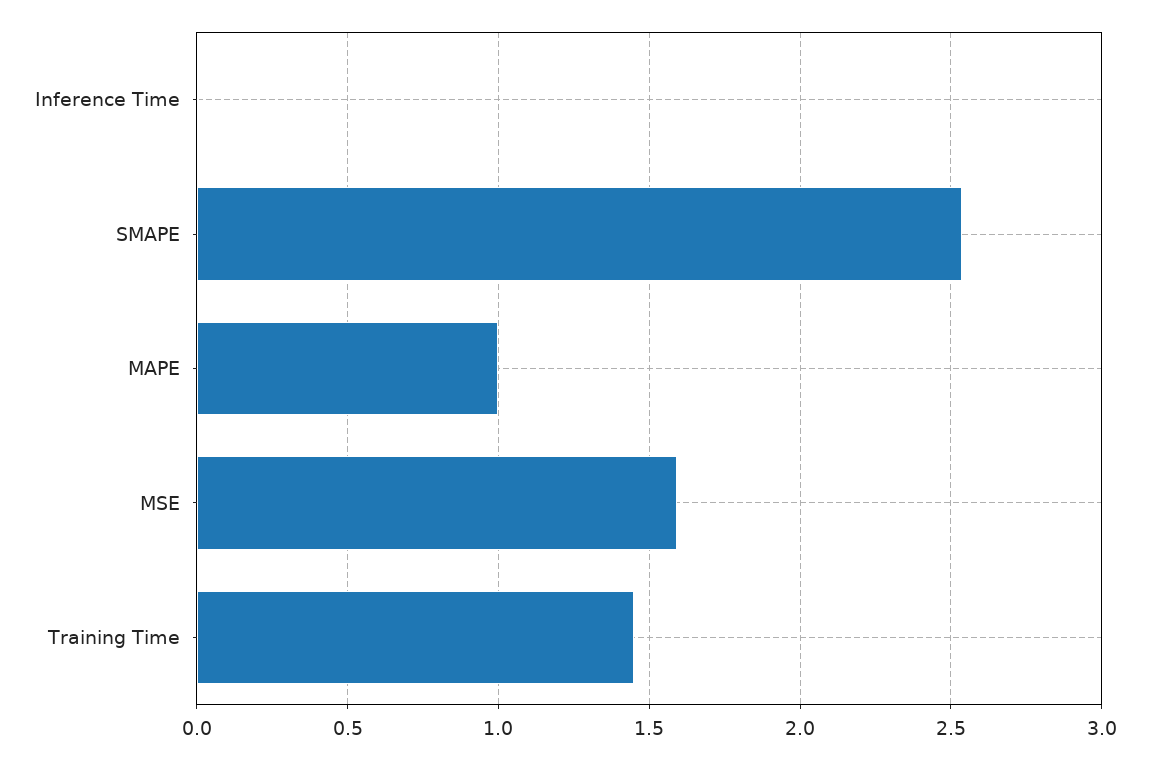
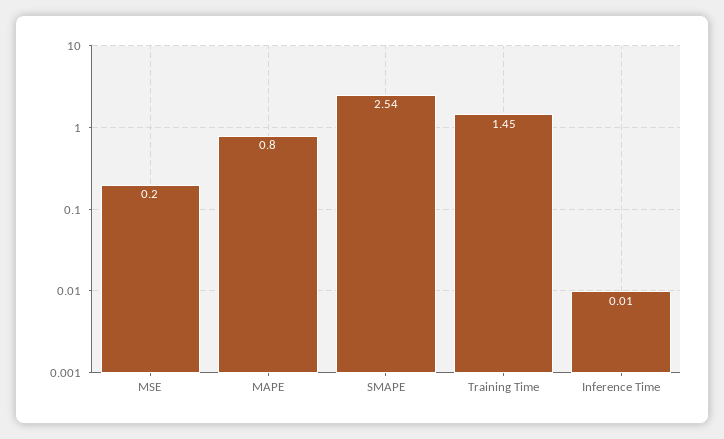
  {
    "Inference Time": 0.01,
    "SMAPE": 2.54,
-   "MAPE": 1,
+   "MAPE": 0.8,
-   "MSE": 1.6,
+   "MSE": 0.2,
    "Training Time": 1.45
  }

